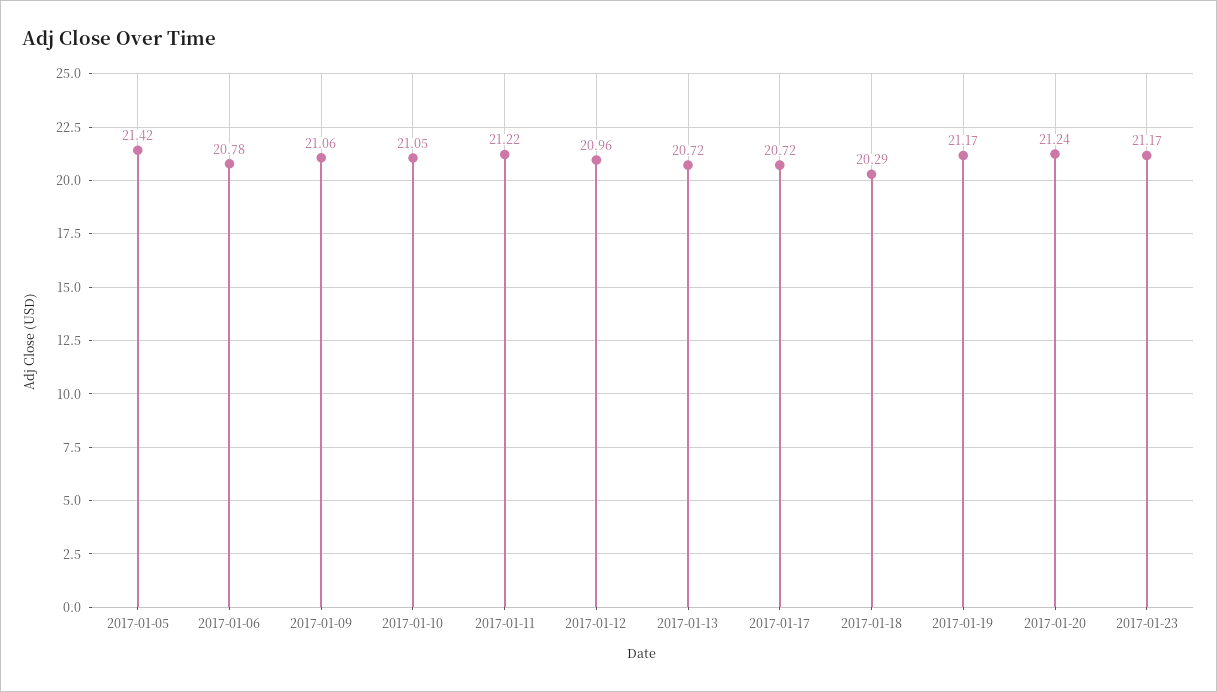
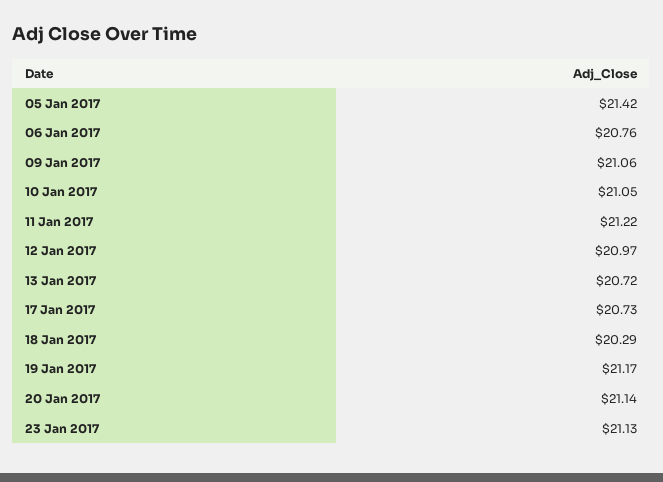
  {
    "2017-01-05": 21.42,
-   "2017-01-06": 20.78,
+   "2017-01-06": 20.76,
    "2017-01-09": 21.06,
    "2017-01-10": 21.05,
    "2017-01-11": 21.22,
-   "2017-01-12": 20.96,
+   "2017-01-12": 20.97,
    "2017-01-13": 20.72,
-   "2017-01-17": 20.72,
+   "2017-01-17": 20.73,
    "2017-01-18": 20.29,
    "2017-01-19": 21.17,
-   "2017-01-20": 21.24,
+   "2017-01-20": 21.14,
-   "2017-01-23": 21.17
+   "2017-01-23": 21.13
  }

